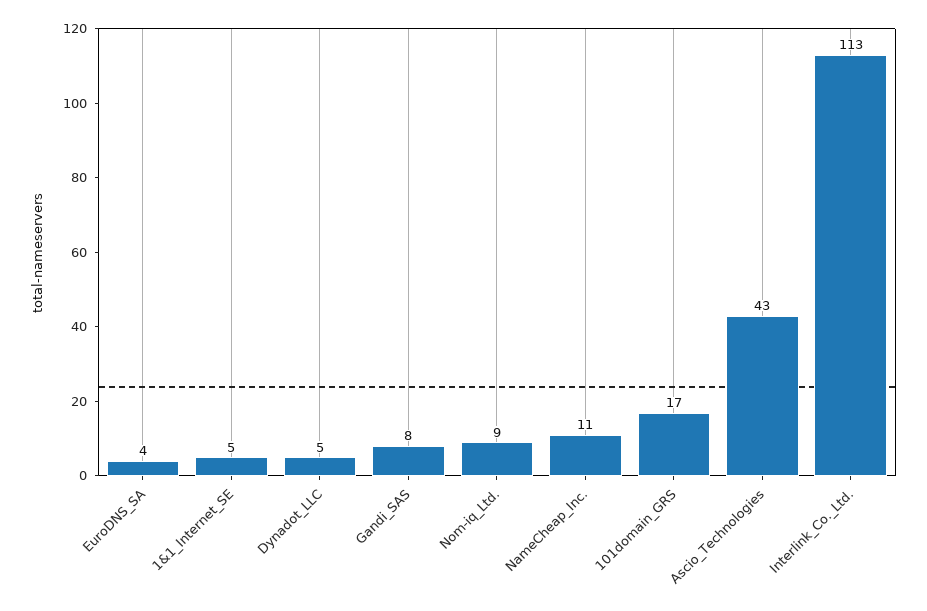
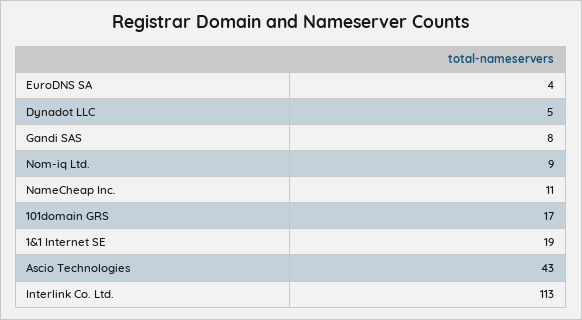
  {
    "EuroDNS_SA": 4,
-   "1&1_Internet_SE": 5,
+   "1&1_Internet_SE": 19,
    "Dynadot_LLC": 5,
    "Gandi_SAS": 8,
    "Nom-iq_Ltd.": 9,
    "NameCheap_Inc.": 11,
    "101domain_GRS": 17,
    "Ascio_Technologies": 43,
    "Interlink_Co._Ltd.": 113
  }

